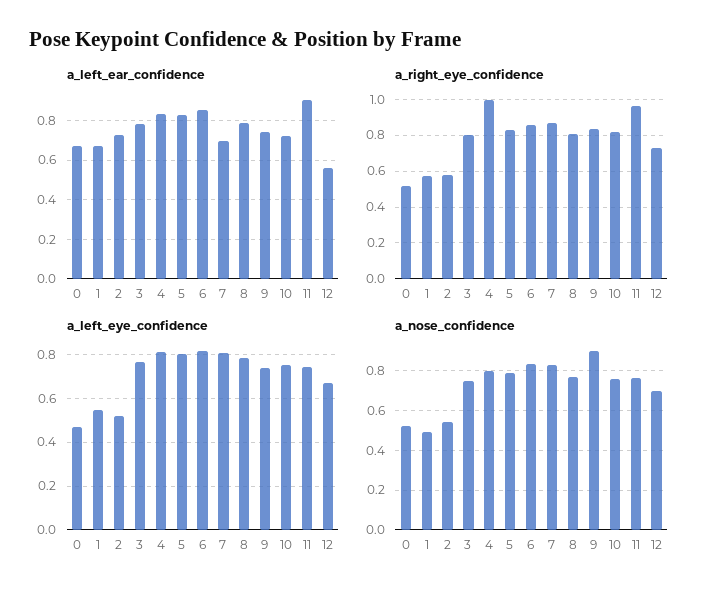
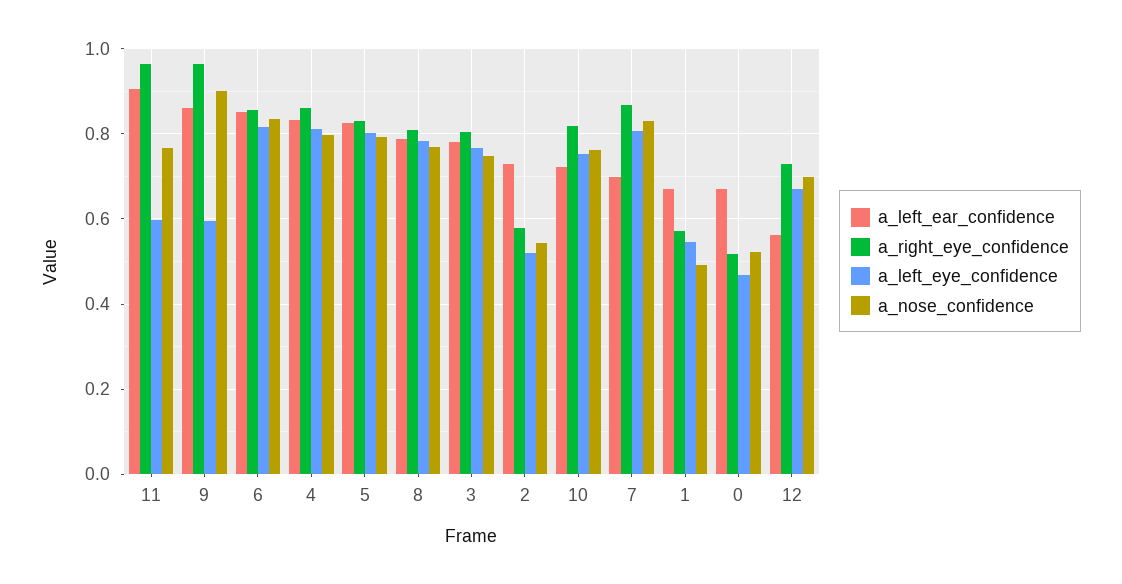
  {
    "a_left_ear_confidence": {
      "0": 0.66,
      "1": 0.68,
      "2": 0.72,
      "3": 0.78,
      "4": 0.84,
      "5": 0.82,
      "6": 0.86,
      "7": 0.7,
      "8": 0.78,
-     "9": 0.75,
+     "9": 0.86,
      "10": 0.72,
      "11": 0.9,
      "12": 0.56
    },
    "a_right_eye_confidence": {
      "0": 0.52,
      "1": 0.58,
      "2": 0.58,
      "3": 0.8,
-     "4": 1,
+     "4": 0.86,
      "5": 0.82,
      "6": 0.86,
      "7": 0.86,
      "8": 0.8,
-     "9": 0.85,
+     "9": 0.96,
      "10": 0.82,
      "11": 0.96,
      "12": 0.72
    },
    "a_left_eye_confidence": {
      "0": 0.46,
      "1": 0.54,
      "2": 0.52,
      "3": 0.76,
      "4": 0.8,
      "5": 0.8,
      "6": 0.82,
      "7": 0.8,
      "8": 0.78,
-     "9": 0.75,
+     "9": 0.6,
      "10": 0.76,
-     "11": 0.75,
+     "11": 0.6,
      "12": 0.68
    },
    "a_nose_confidence": {
      "0": 0.52,
      "1": 0.5,
      "2": 0.54,
      "3": 0.74,
      "4": 0.8,
      "5": 0.8,
      "6": 0.84,
      "7": 0.82,
      "8": 0.76,
      "9": 0.9,
      "10": 0.76,
      "11": 0.76,
      "12": 0.7
    }
  }

